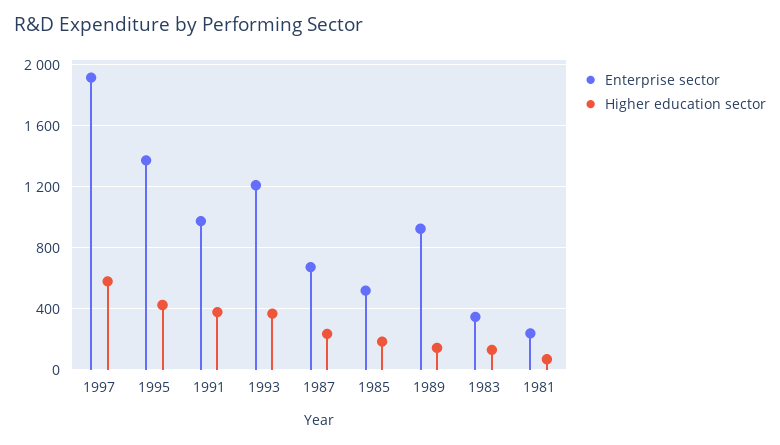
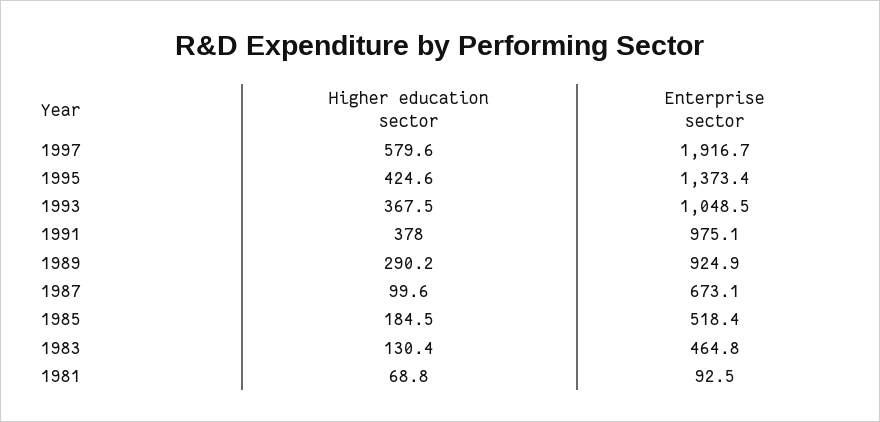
  {
    "Enterprise sector": {
      "1997": 1916.7,
      "1995": 1373.4,
      "1991": 975.1,
-     "1993": 1200,
+     "1993": 1048.5,
      "1987": 673.1,
      "1985": 518.4,
      "1989": 924.9,
-     "1983": 350,
+     "1983": 464.8,
-     "1981": 250
+     "1981": 92.5
    },
    "Higher education sector": {
      "1997": 579.6,
      "1995": 424.6,
      "1991": 378,
      "1993": 367.5,
-     "1987": 250,
+     "1987": 99.6,
      "1985": 184.5,
-     "1989": 150,
+     "1989": 290.2,
      "1983": 130.4,
      "1981": 68.8
    }
  }

